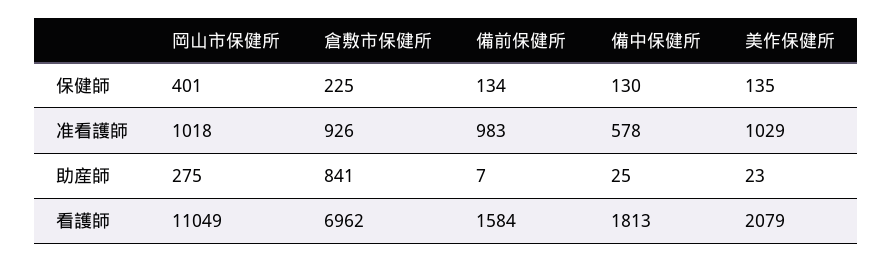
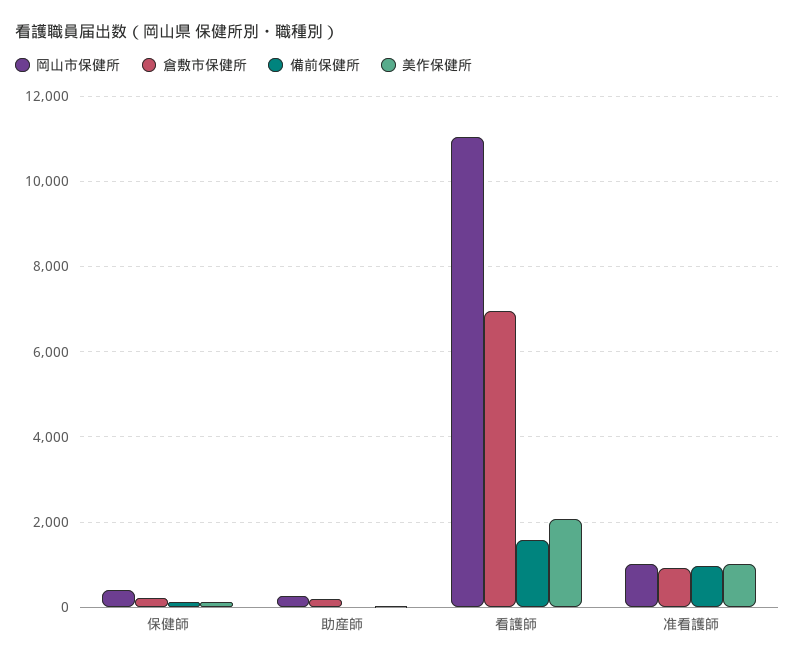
  {
    "岡山市保健所": {
      "保健師": 401,
      "准看護師": 1018,
      "助産師": 275,
      "看護師": 11049
    },
    "倉敷市保健所": {
      "保健師": 225,
      "准看護師": 926,
-     "助産師": 841,
+     "助産師": 200,
      "看護師": 6962
    },
    "備前保健所": {
      "保健師": 134,
      "准看護師": 983,
      "助産師": 7,
      "看護師": 1584
    },
-   "備中保健所": {
-     "保健師": 130,
-     "准看護師": 578,
-     "助産師": 25,
-     "看護師": 1813
-   },
    "美作保健所": {
      "保健師": 135,
      "准看護師": 1029,
      "助産師": 23,
      "看護師": 2079
    }
  }

